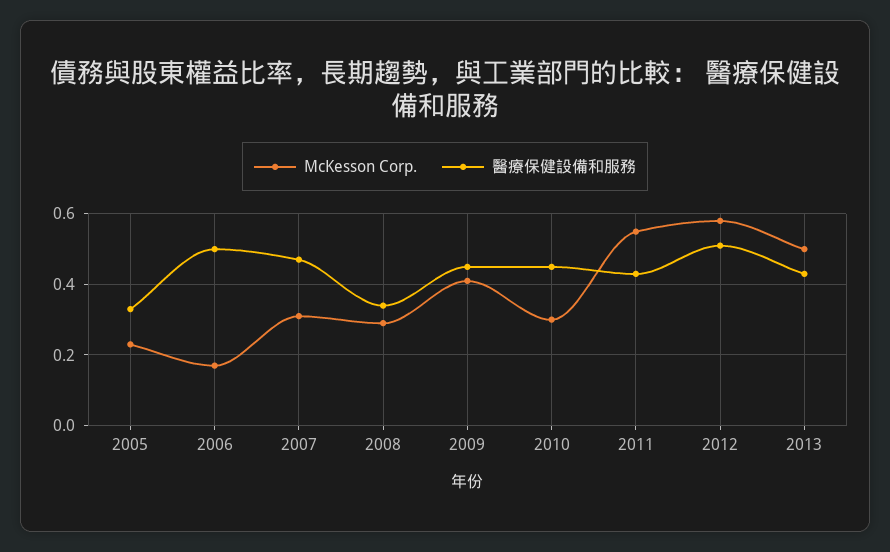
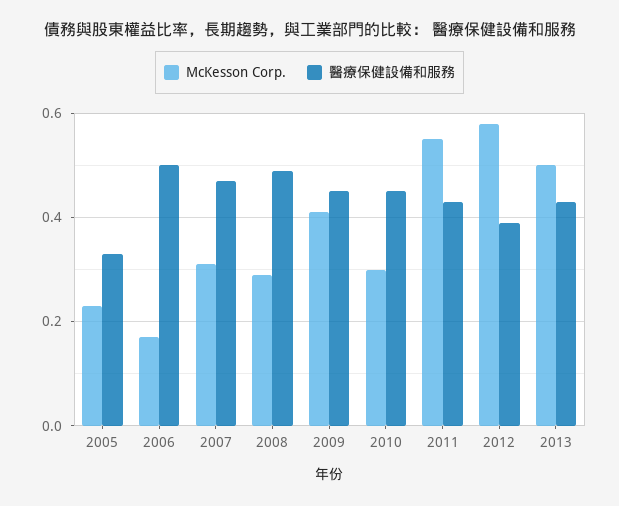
  {
    "McKesson Corp.": {
      "2005": 0.25,
      "2006": 0.15,
      "2007": 0.3,
      "2008": 0.3,
      "2009": 0.4,
      "2010": 0.3,
      "2011": 0.55,
      "2012": 0.6,
      "2013": 0.5
    },
    "醫療保健設備和服務": {
      "2005": 0.35,
      "2006": 0.5,
      "2007": 0.45,
-     "2008": 0.35,
+     "2008": 0.5,
      "2009": 0.45,
      "2010": 0.45,
      "2011": 0.45,
-     "2012": 0.5,
+     "2012": 0.4,
      "2013": 0.45
    }
  }

